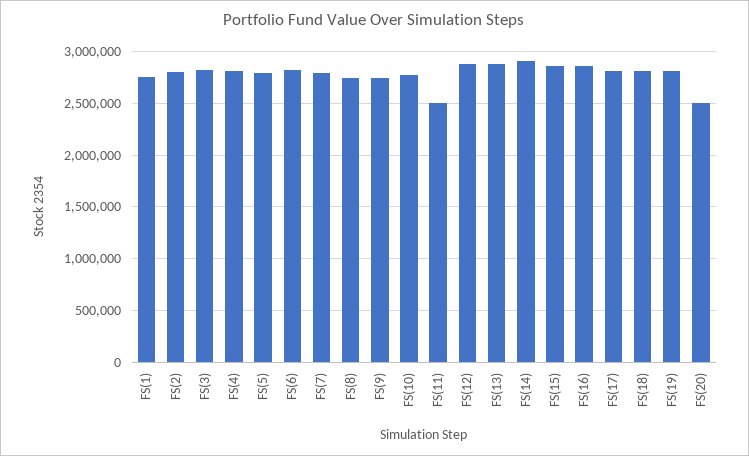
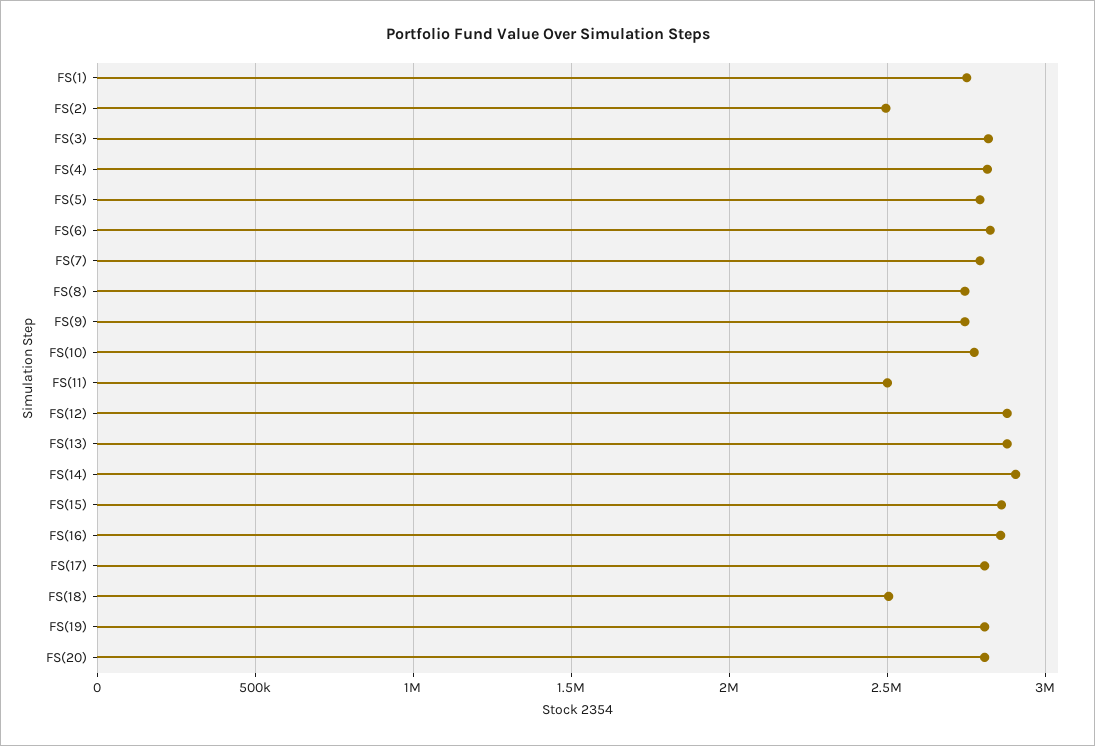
  {
    "FS(1)": 2750000,
-   "FS(2)": 2800000,
+   "FS(2)": 2500000,
    "FS(3)": 2800000,
    "FS(4)": 2800000,
    "FS(5)": 2800000,
    "FS(6)": 2850000,
    "FS(7)": 2800000,
    "FS(8)": 2750000,
    "FS(9)": 2750000,
    "FS(10)": 2800000,
    "FS(11)": 2500000,
    "FS(12)": 2900000,
    "FS(13)": 2900000,
    "FS(14)": 2900000,
    "FS(15)": 2850000,
    "FS(16)": 2850000,
    "FS(17)": 2800000,
-   "FS(18)": 2800000,
+   "FS(18)": 2500000,
    "FS(19)": 2800000,
-   "FS(20)": 2500000
+   "FS(20)": 2800000
  }

